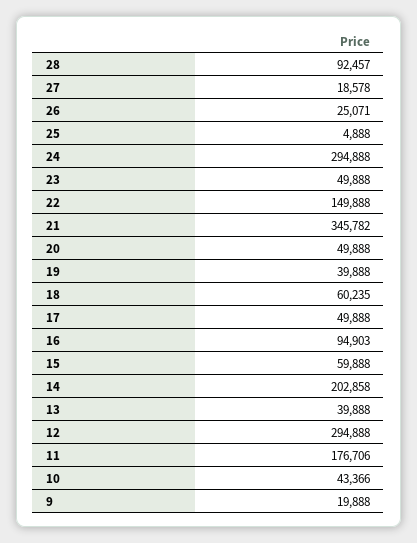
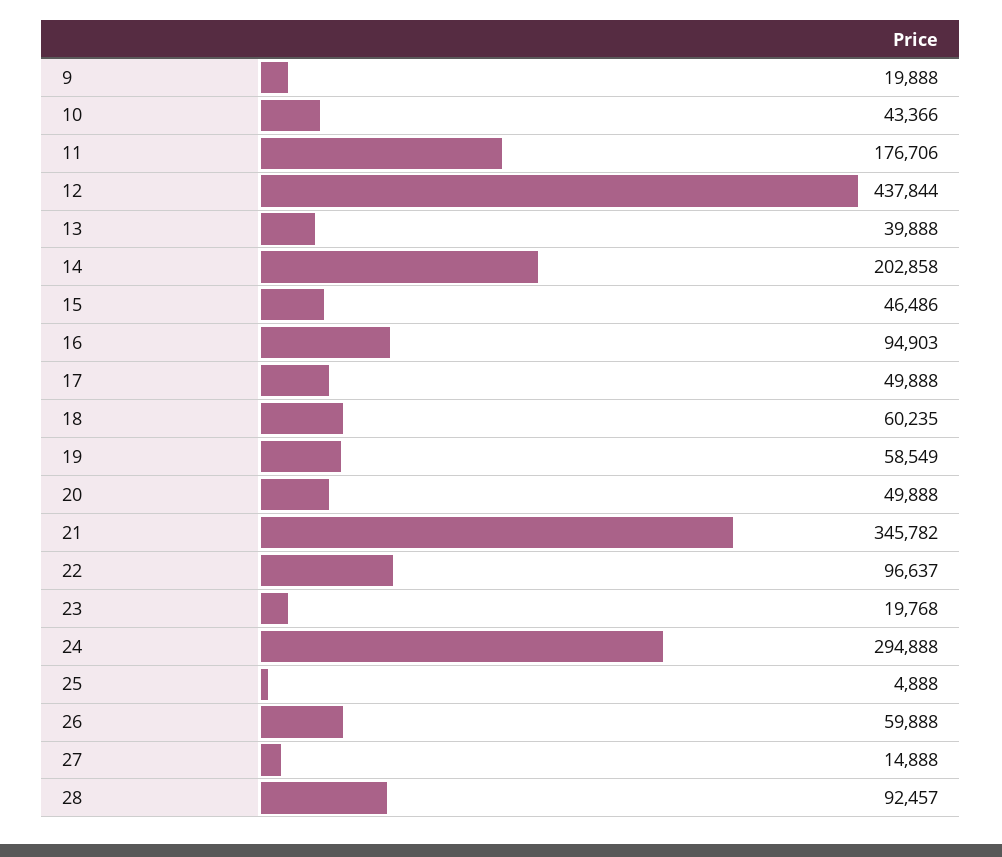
  {
    "28": 92457,
-   "27": 18578,
+   "27": 14888,
-   "26": 25071,
+   "26": 59888,
    "25": 4888,
    "24": 294888,
-   "23": 49888,
+   "23": 19768,
-   "22": 149888,
+   "22": 96637,
    "21": 345782,
    "20": 49888,
-   "19": 39888,
+   "19": 58549,
    "18": 60235,
    "17": 49888,
    "16": 94903,
-   "15": 59888,
+   "15": 46486,
    "14": 202858,
    "13": 39888,
-   "12": 294888,
+   "12": 437844,
    "11": 176706,
    "10": 43366,
    "9": 19888
  }

